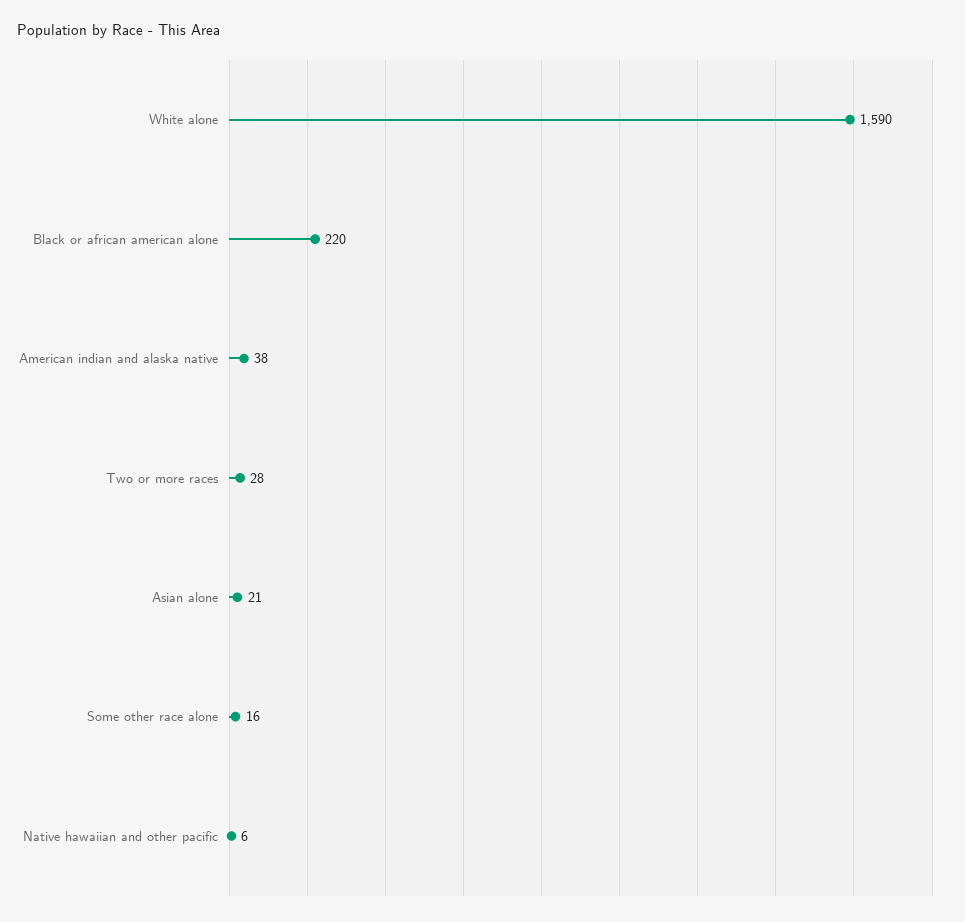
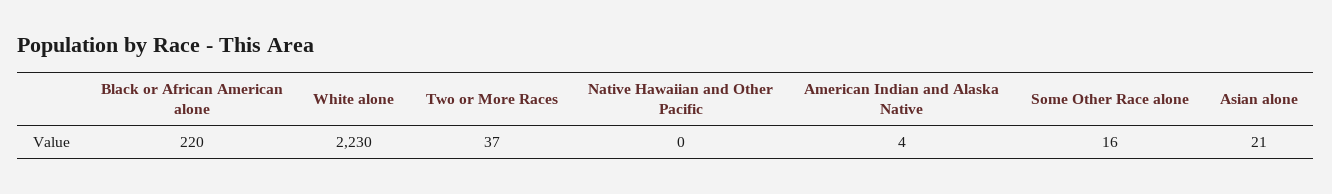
  {
-   "White alone": 1590,
+   "White alone": 2230,
    "Black or african american alone": 220,
-   "American indian and alaska native": 38,
+   "American indian and alaska native": 4,
-   "Two or more races": 28,
+   "Two or more races": 37,
    "Asian alone": 21,
    "Some other race alone": 16,
-   "Native hawaiian and other pacific": 6
+   "Native hawaiian and other pacific": 0
  }

